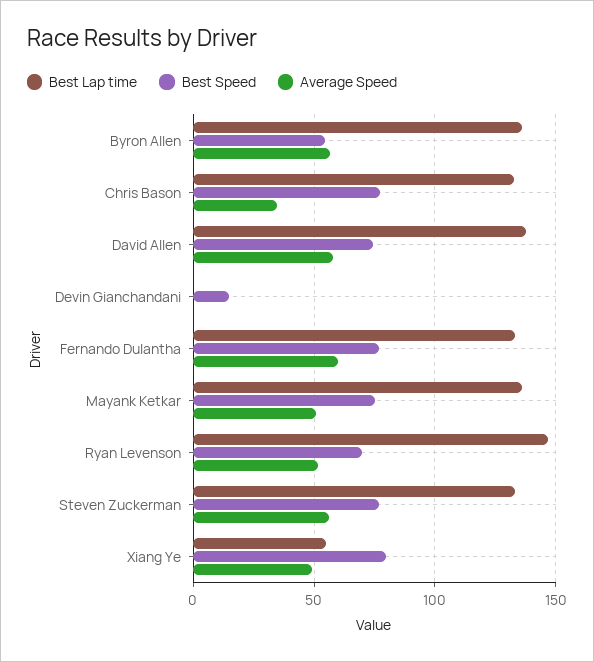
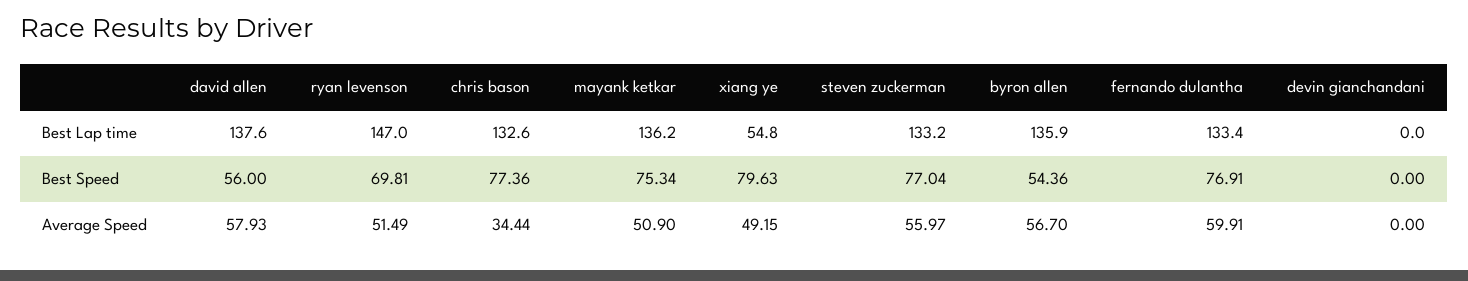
  {
    "Best Lap time": {
      "Byron Allen": 135.9,
      "Chris Bason": 132.6,
      "David Allen": 137.6,
      "Devin Gianchandani": 0,
      "Fernando Dulantha": 133.4,
      "Mayank Ketkar": 136.2,
      "Ryan Levenson": 147,
      "Steven Zuckerman": 133.2,
      "Xiang Ye": 54.8
    },
    "Best Speed": {
      "Byron Allen": 54.36,
      "Chris Bason": 77.36,
-     "David Allen": 75,
+     "David Allen": 56,
-     "Devin Gianchandani": 15,
+     "Devin Gianchandani": 0,
      "Fernando Dulantha": 76.91,
      "Mayank Ketkar": 75.34,
      "Ryan Levenson": 69.81,
      "Steven Zuckerman": 77.04,
      "Xiang Ye": 79.63
    },
    "Average Speed": {
      "Byron Allen": 56.7,
      "Chris Bason": 34.44,
      "David Allen": 57.93,
      "Devin Gianchandani": 0,
      "Fernando Dulantha": 59.91,
      "Mayank Ketkar": 50.9,
      "Ryan Levenson": 51.49,
      "Steven Zuckerman": 55.97,
      "Xiang Ye": 49.15
    }
  }

